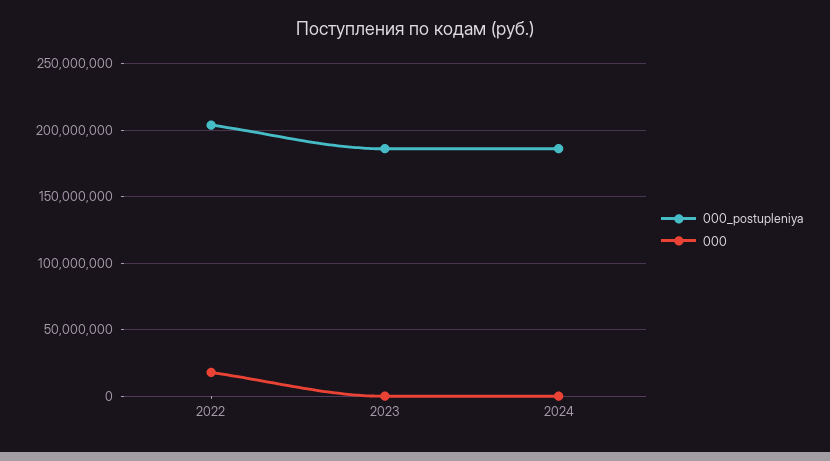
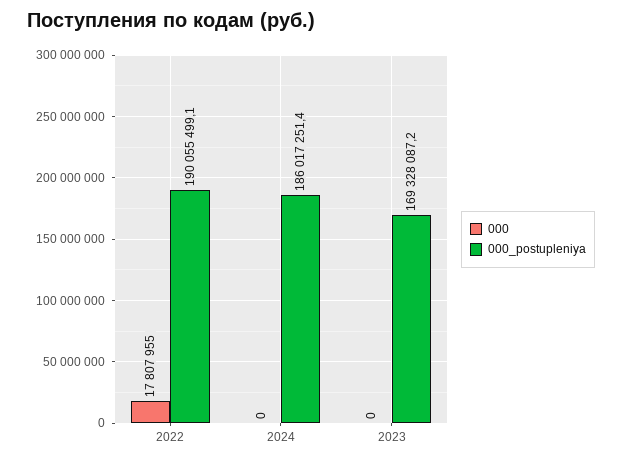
  {
    "000_postupleniya": {
-     "2022": 205000000,
+     "2022": 190055499.1,
-     "2023": 185000000,
+     "2023": 169328087.2,
      "2024": 186017251.4
    },
    "000": {
      "2022": 17807955,
      "2023": 0,
      "2024": 0
    }
  }

